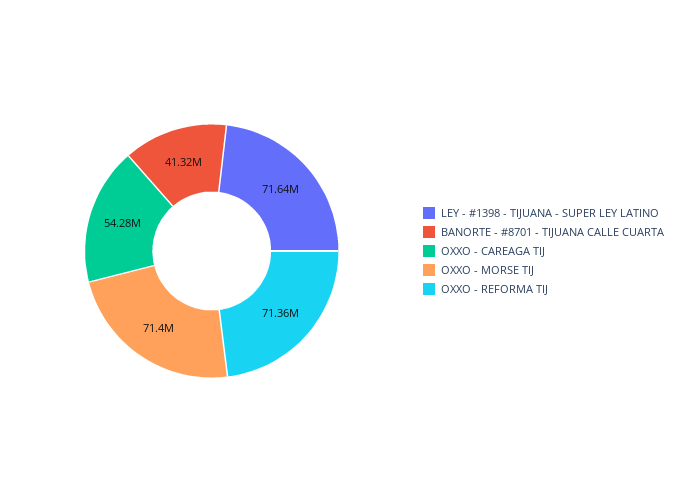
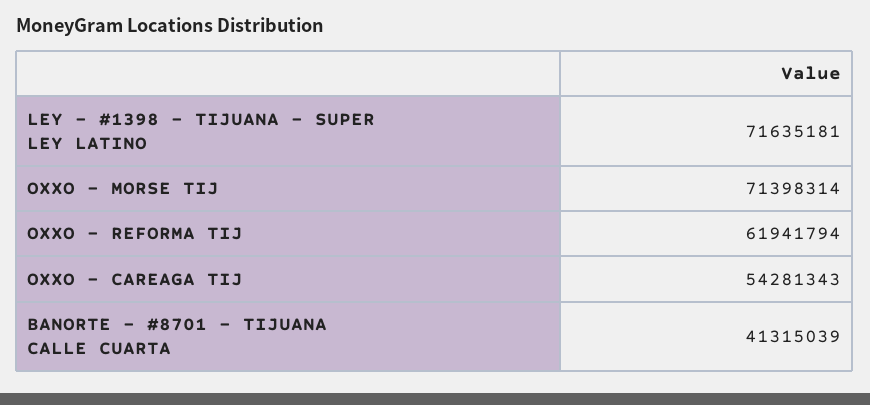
  {
    "LEY - #1398 - TIJUANA - SUPER LEY LATINO": 71635181,
    "BANORTE - #8701 - TIJUANA CALLE CUARTA": 41315039,
    "OXXO - CAREAGA TIJ": 54281343,
    "OXXO - MORSE TIJ": 71398314,
-   "OXXO - REFORMA TIJ": 71360000
+   "OXXO - REFORMA TIJ": 61941794
  }

